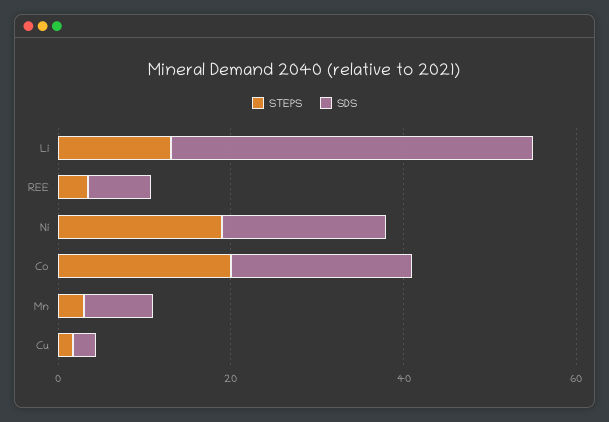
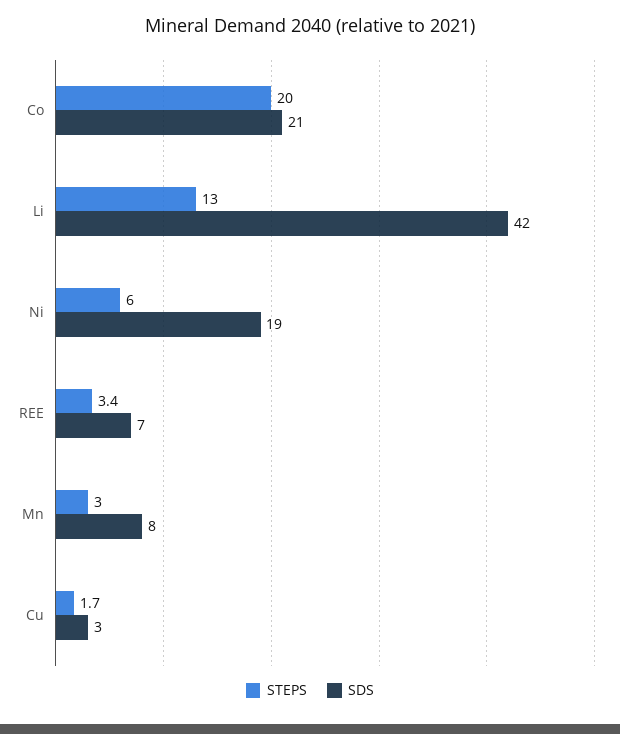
  {
    "STEPS": {
      "Li": 13,
      "REE": 3.4,
-     "Ni": 20,
+     "Ni": 6,
      "Co": 20,
      "Mn": 3,
      "Cu": 1.7
    },
    "SDS": {
      "Li": 42,
      "REE": 7,
      "Ni": 19,
      "Co": 21,
      "Mn": 8,
      "Cu": 3
    }
  }

